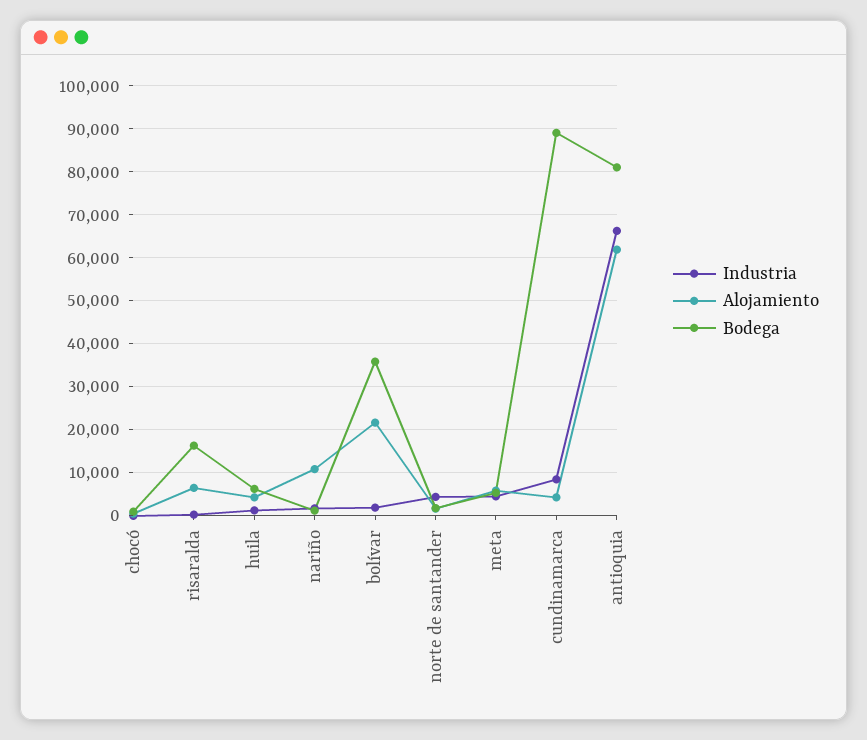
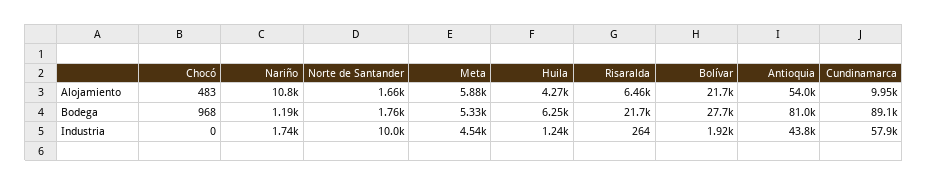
  {
    "Industria": {
      "chocó": 0,
      "risaralda": 264,
      "huila": 1240,
      "nariño": 1740,
      "bolívar": 1920,
-     "norte de santander": 4000,
+     "norte de santander": 10000,
      "meta": 4540,
-     "cundinamarca": 8000,
+     "cundinamarca": 57900,
-     "antioquia": 66000
+     "antioquia": 43800
    },
    "Alojamiento": {
      "chocó": 483,
      "risaralda": 6460,
      "huila": 4270,
      "nariño": 10800,
      "bolívar": 21700,
      "norte de santander": 1660,
      "meta": 5880,
-     "cundinamarca": 4000,
+     "cundinamarca": 9950,
-     "antioquia": 62000
+     "antioquia": 54000
    },
    "Bodega": {
      "chocó": 968,
-     "risaralda": 16000,
+     "risaralda": 21700,
      "huila": 6250,
      "nariño": 1190,
-     "bolívar": 36000,
+     "bolívar": 27700,
      "norte de santander": 1760,
      "meta": 5330,
      "cundinamarca": 89100,
      "antioquia": 81000
    }
  }

